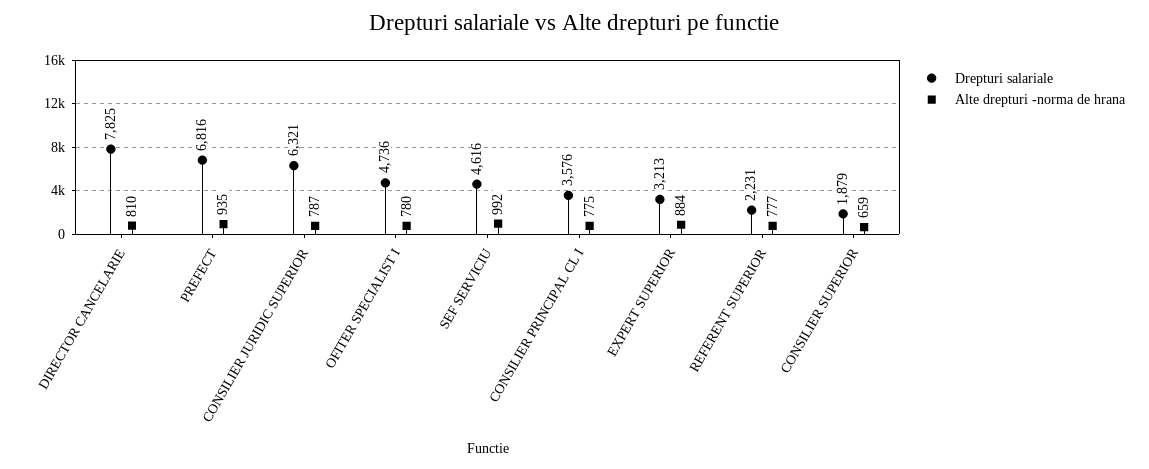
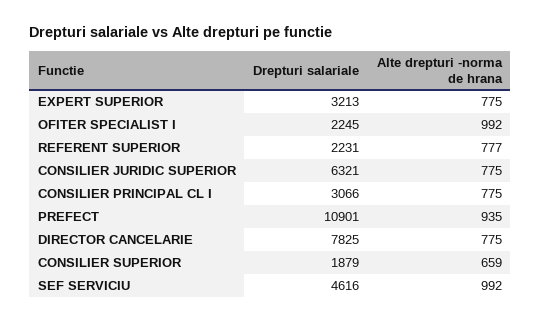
  {
    "Drepturi salariale": {
      "DIRECTOR CANCELARIE": 7825,
-     "PREFECT": 6816,
+     "PREFECT": 10901,
      "CONSILIER JURIDIC SUPERIOR": 6321,
-     "OFITER SPECIALIST I": 4736,
+     "OFITER SPECIALIST I": 2245,
      "SEF SERVICIU": 4616,
-     "CONSILIER PRINCIPAL CL I": 3576,
+     "CONSILIER PRINCIPAL CL I": 3066,
      "EXPERT SUPERIOR": 3213,
      "REFERENT SUPERIOR": 2231,
      "CONSILIER SUPERIOR": 1879
    },
    "Alte drepturi -norma de hrana": {
-     "DIRECTOR CANCELARIE": 810,
+     "DIRECTOR CANCELARIE": 775,
      "PREFECT": 935,
-     "CONSILIER JURIDIC SUPERIOR": 787,
+     "CONSILIER JURIDIC SUPERIOR": 775,
-     "OFITER SPECIALIST I": 780,
+     "OFITER SPECIALIST I": 992,
      "SEF SERVICIU": 992,
      "CONSILIER PRINCIPAL CL I": 775,
-     "EXPERT SUPERIOR": 884,
+     "EXPERT SUPERIOR": 775,
      "REFERENT SUPERIOR": 777,
      "CONSILIER SUPERIOR": 659
    }
  }

